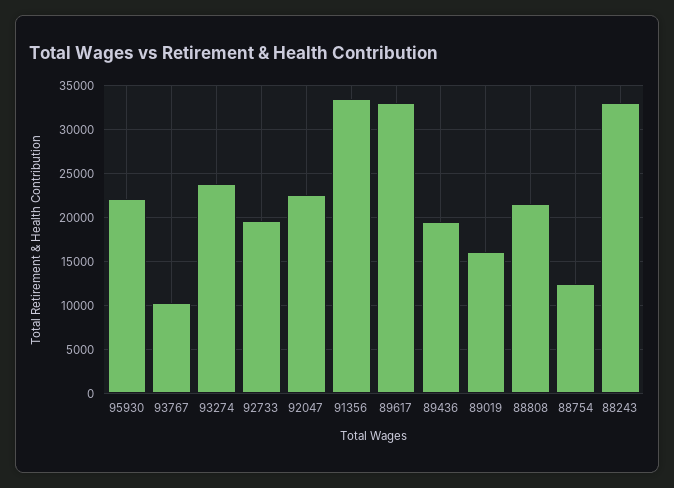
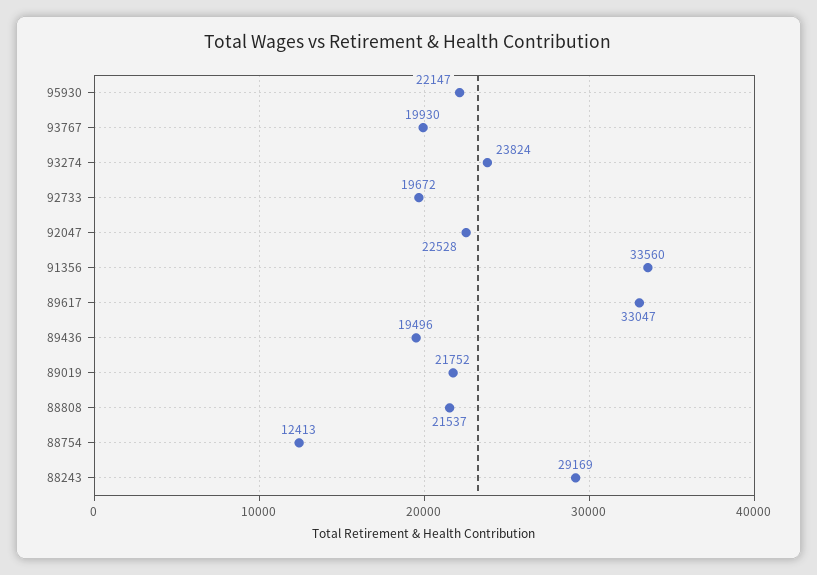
  {
    "95930": 22147,
-   "93767": 10000,
+   "93767": 19930,
    "93274": 23824,
    "92733": 19672,
    "92047": 22528,
    "91356": 33560,
    "89617": 33047,
    "89436": 19496,
-   "89019": 16000,
+   "89019": 21752,
    "88808": 21537,
    "88754": 12413,
-   "88243": 33000
+   "88243": 29169
  }

